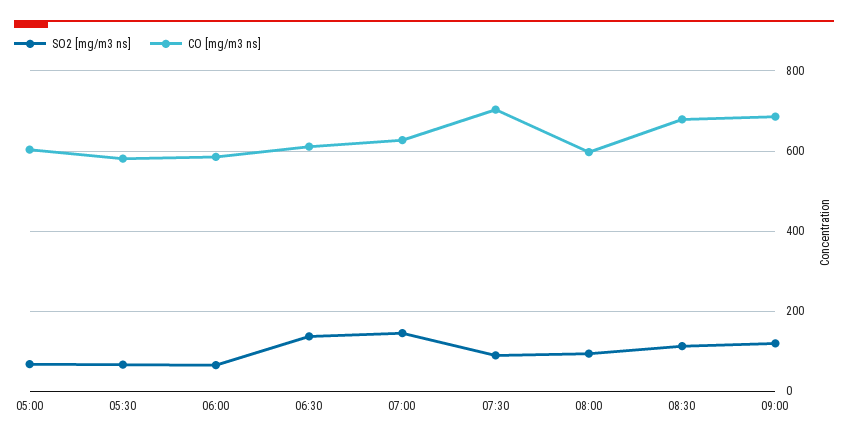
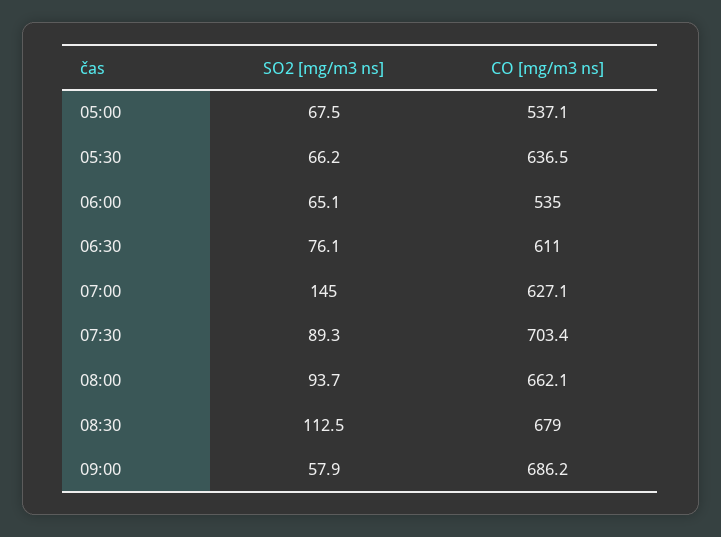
  {
    "SO2 [mg/m3 ns]": {
      "05:00": 67.5,
      "05:30": 66.2,
      "06:00": 65.1,
-     "06:30": 140,
+     "06:30": 76.1,
      "07:00": 145,
      "07:30": 89.3,
      "08:00": 93.7,
      "08:30": 112.5,
-     "09:00": 120
+     "09:00": 57.9
    },
    "CO [mg/m3 ns]": {
-     "05:00": 600,
+     "05:00": 537.1,
-     "05:30": 580,
+     "05:30": 636.5,
-     "06:00": 580,
+     "06:00": 535,
      "06:30": 611,
      "07:00": 627.1,
      "07:30": 703.4,
-     "08:00": 600,
+     "08:00": 662.1,
      "08:30": 679,
      "09:00": 686.2
    }
  }

